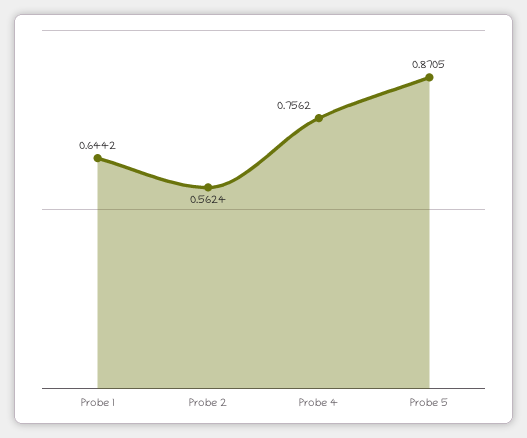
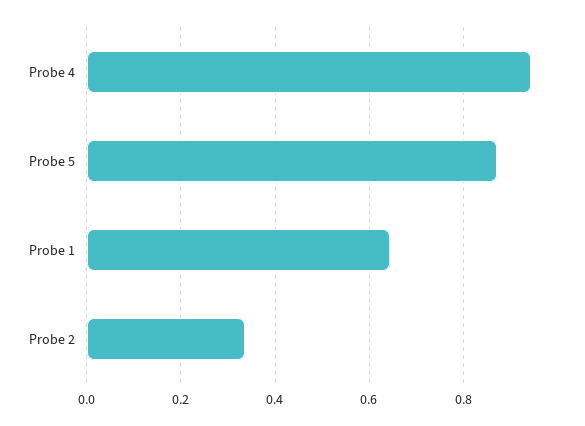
  {
    "Probe 1": 0.6442,
-   "Probe 2": 0.5624,
+   "Probe 2": 0.34,
-   "Probe 4": 0.7562,
+   "Probe 4": 0.94,
    "Probe 5": 0.8705
  }

